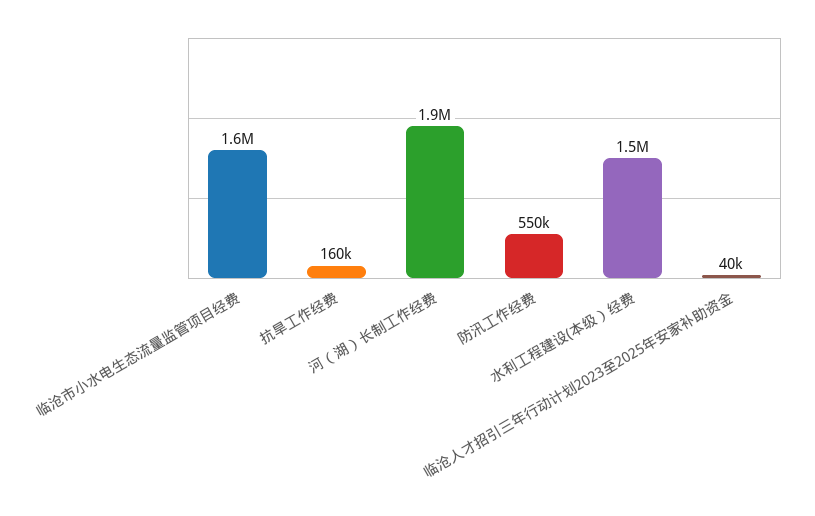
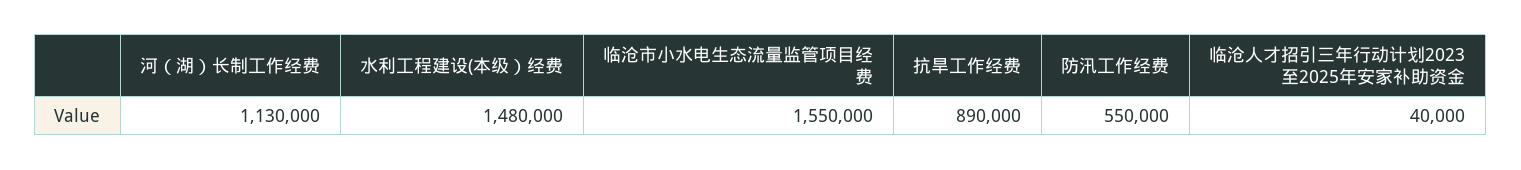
  {
    "临沧市小水电生态流量监管项目经费": 1550000,
-   "抗旱工作经费": 160000,
+   "抗旱工作经费": 890000,
-   "河（湖）长制工作经费": 1900000,
+   "河（湖）长制工作经费": 1130000,
    "防汛工作经费": 550000,
    "水利工程建设(本级）经费": 1480000,
    "临沧人才招引三年行动计划2023至2025年安家补助资金": 40000
  }

